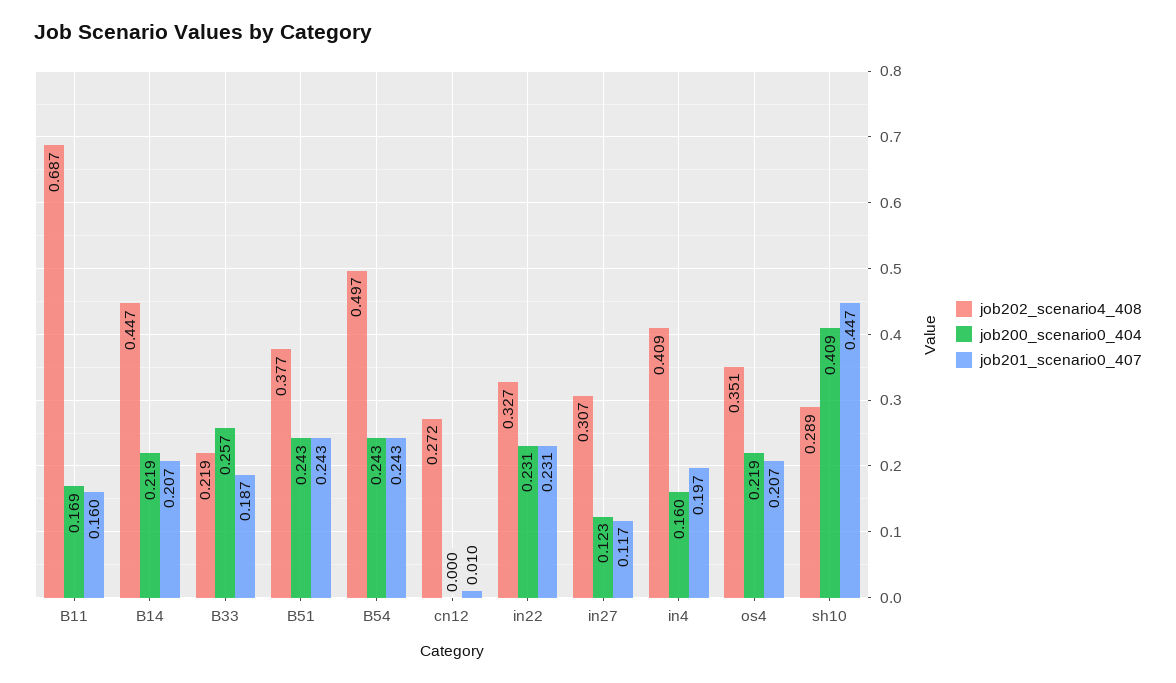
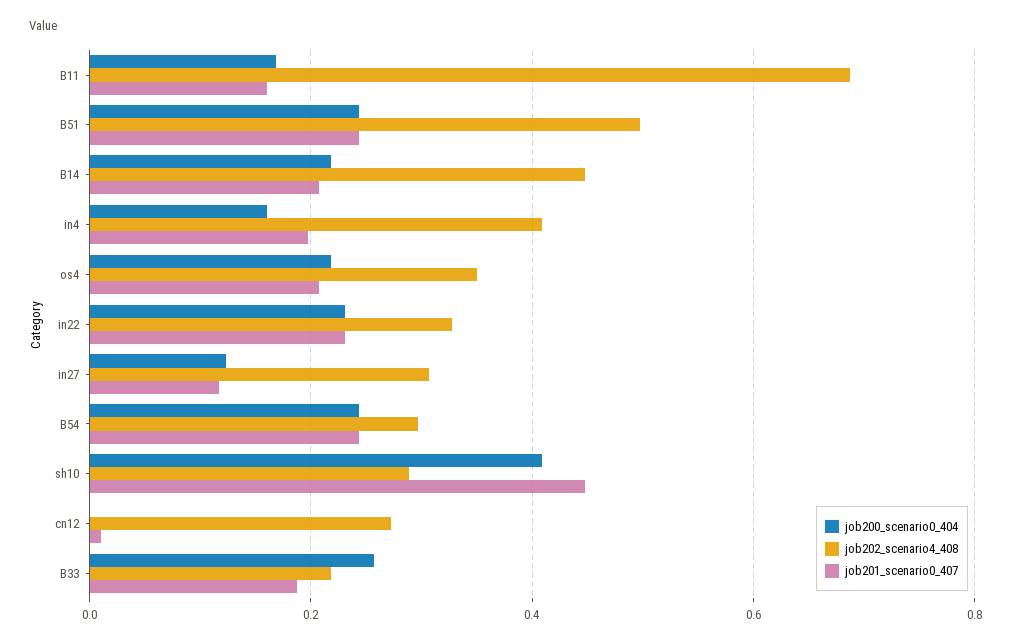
  {
    "job202_scenario4_408": {
      "B11": 0.687,
      "B14": 0.447,
      "B33": 0.219,
-     "B51": 0.377,
+     "B51": 0.5,
-     "B54": 0.497,
+     "B54": 0.3,
      "cn12": 0.272,
      "in22": 0.327,
      "in27": 0.307,
      "in4": 0.409,
      "os4": 0.351,
      "sh10": 0.289
    },
    "job200_scenario0_404": {
      "B11": 0.169,
      "B14": 0.219,
      "B33": 0.257,
      "B51": 0.243,
      "B54": 0.243,
      "cn12": 0,
      "in22": 0.231,
      "in27": 0.123,
      "in4": 0.16,
      "os4": 0.219,
      "sh10": 0.409
    },
    "job201_scenario0_407": {
      "B11": 0.16,
      "B14": 0.207,
      "B33": 0.187,
      "B51": 0.243,
      "B54": 0.243,
      "cn12": 0.01,
      "in22": 0.231,
      "in27": 0.117,
      "in4": 0.197,
      "os4": 0.207,
      "sh10": 0.447
    }
  }

